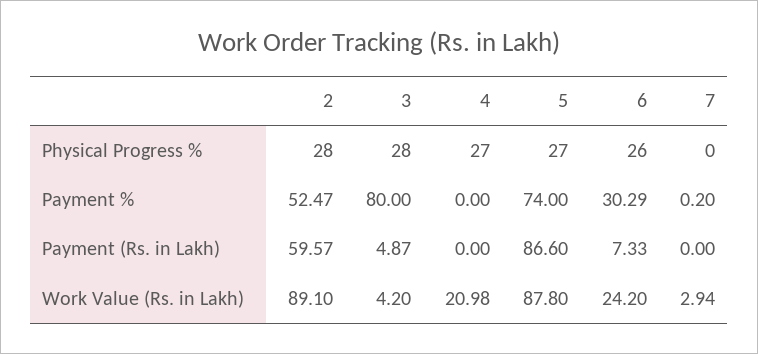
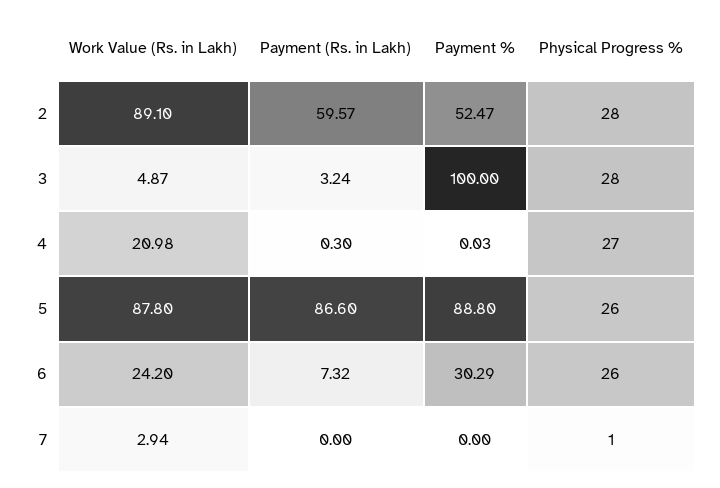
  {
    "2": {
      "Physical Progress %": 28,
      "Payment %": 52.47,
      "Payment (Rs. in Lakh)": 59.57,
      "Work Value (Rs. in Lakh)": 89.1
    },
    "3": {
      "Physical Progress %": 28,
-     "Payment %": 80,
+     "Payment %": 100,
-     "Payment (Rs. in Lakh)": 4.87,
+     "Payment (Rs. in Lakh)": 3.24,
-     "Work Value (Rs. in Lakh)": 4.2
+     "Work Value (Rs. in Lakh)": 4.87
    },
    "4": {
      "Physical Progress %": 27,
-     "Payment %": 0,
+     "Payment %": 0.03,
-     "Payment (Rs. in Lakh)": 0,
+     "Payment (Rs. in Lakh)": 0.3,
      "Work Value (Rs. in Lakh)": 20.98
    },
    "5": {
-     "Physical Progress %": 27,
+     "Physical Progress %": 26,
-     "Payment %": 74,
+     "Payment %": 88.8,
      "Payment (Rs. in Lakh)": 86.6,
      "Work Value (Rs. in Lakh)": 87.8
    },
    "6": {
      "Physical Progress %": 26,
      "Payment %": 30.29,
-     "Payment (Rs. in Lakh)": 7.33,
+     "Payment (Rs. in Lakh)": 7.32,
      "Work Value (Rs. in Lakh)": 24.2
    },
    "7": {
-     "Physical Progress %": 0,
+     "Physical Progress %": 1,
-     "Payment %": 0.2,
+     "Payment %": 0,
      "Payment (Rs. in Lakh)": 0,
      "Work Value (Rs. in Lakh)": 2.94
    }
  }

